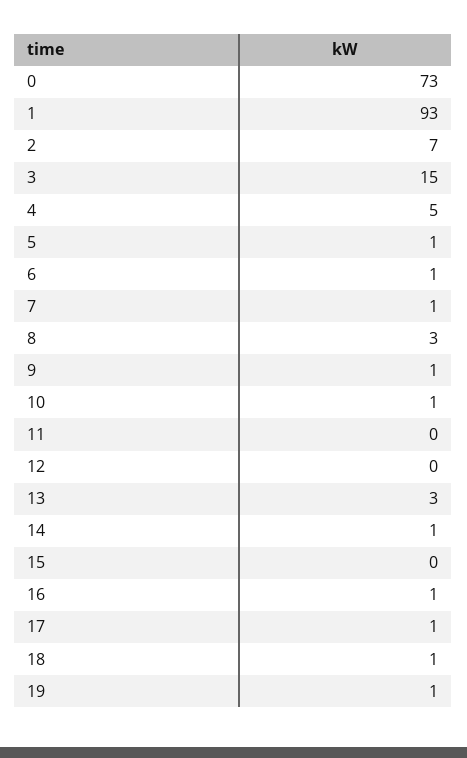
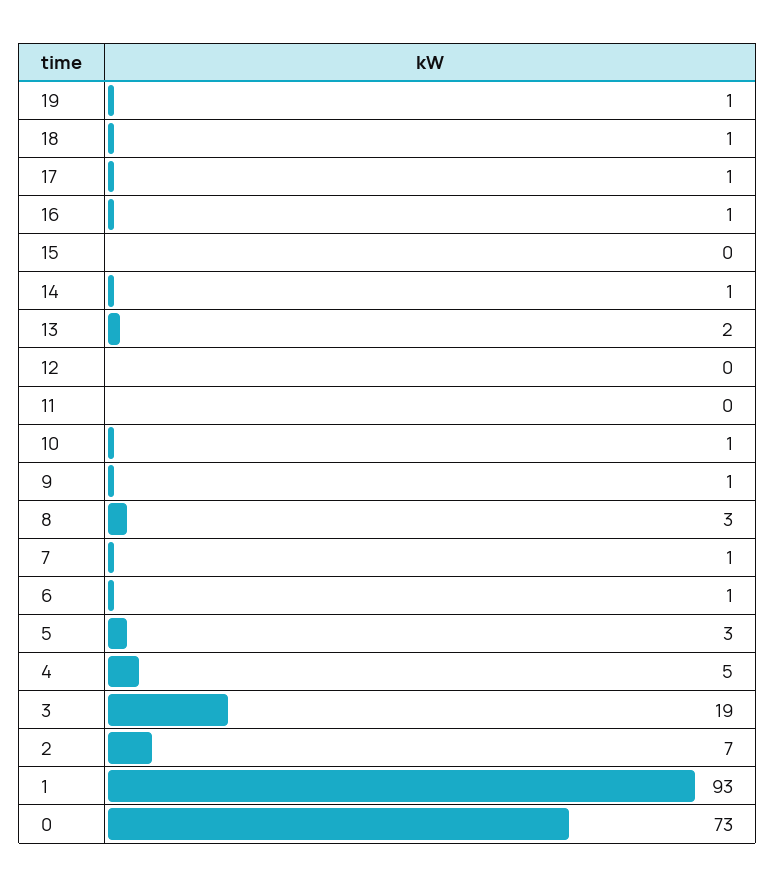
  {
    "0": 73,
    "1": 93,
    "2": 7,
-   "3": 15,
+   "3": 19,
    "4": 5,
-   "5": 1,
+   "5": 3,
    "6": 1,
    "7": 1,
    "8": 3,
    "9": 1,
    "10": 1,
    "11": 0,
    "12": 0,
-   "13": 3,
+   "13": 2,
    "14": 1,
    "15": 0,
    "16": 1,
    "17": 1,
    "18": 1,
    "19": 1
  }

